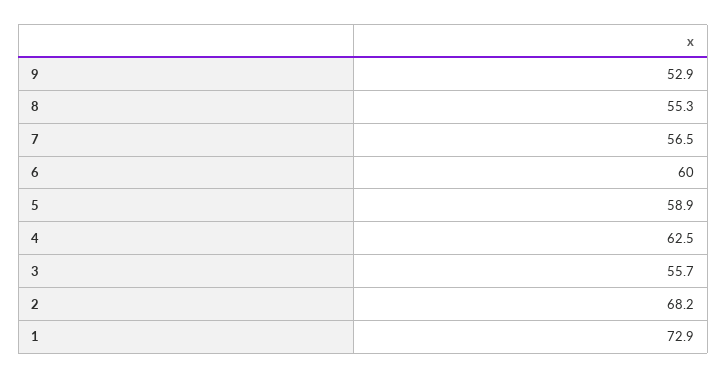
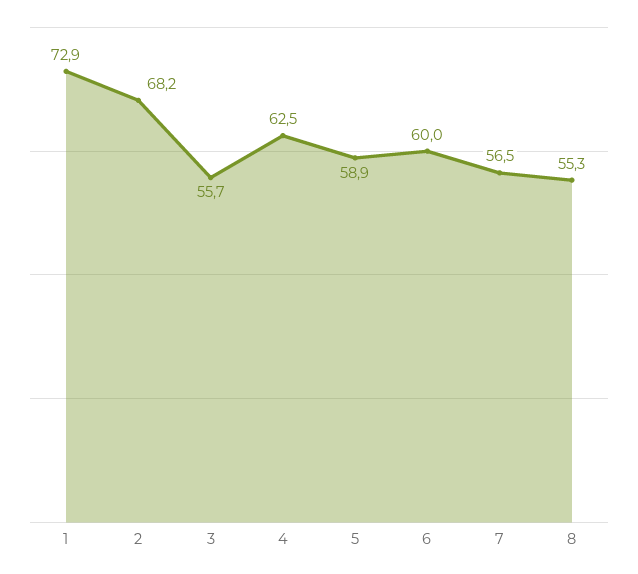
  {
-   "9": 52.9,
    "8": 55.3,
    "7": 56.5,
    "6": 60,
    "5": 58.9,
    "4": 62.5,
    "3": 55.7,
    "2": 68.2,
    "1": 72.9
  }

